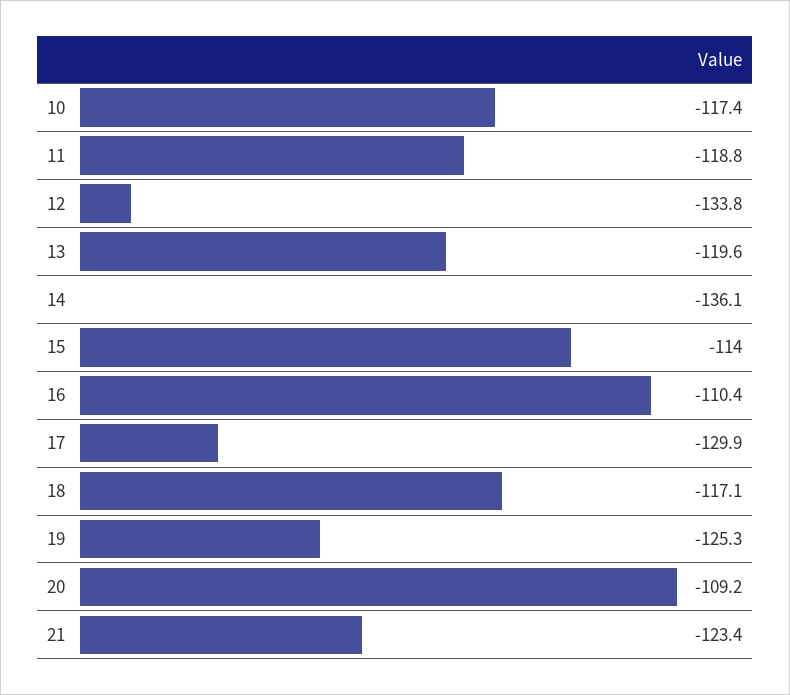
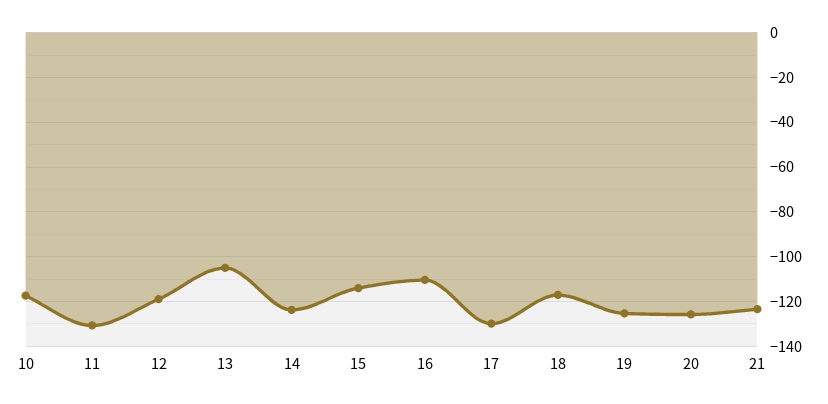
  {
    "10": -117.4,
-   "11": -118.8,
+   "11": -130,
-   "12": -133.8,
+   "12": -120,
-   "13": -119.6,
+   "13": -105,
-   "14": -136.1,
+   "14": -125,
    "15": -114,
    "16": -110.4,
    "17": -129.9,
    "18": -117.1,
    "19": -125.3,
-   "20": -109.2,
+   "20": -125,
    "21": -123.4
  }

